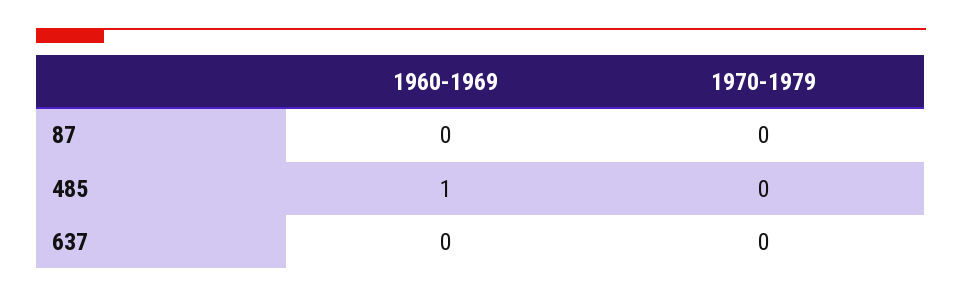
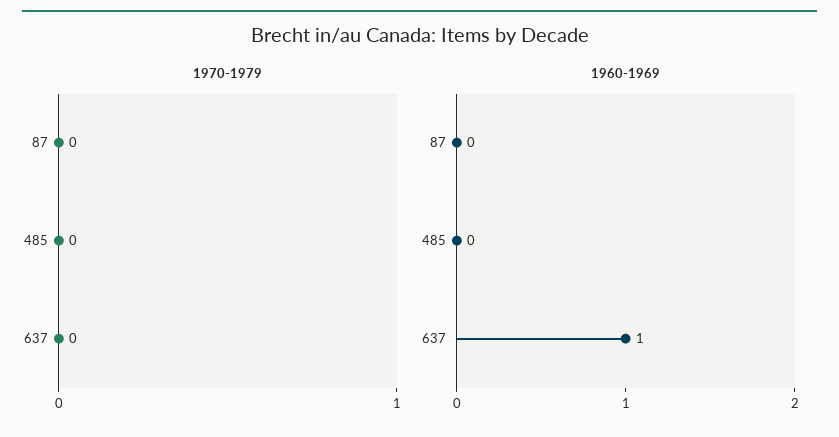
  {
    "1960-1969": {
      "87": 0,
-     "485": 1,
+     "485": 0,
-     "637": 0
+     "637": 1
    },
    "1970-1979": {
      "87": 0,
      "485": 0,
      "637": 0
    }
  }

